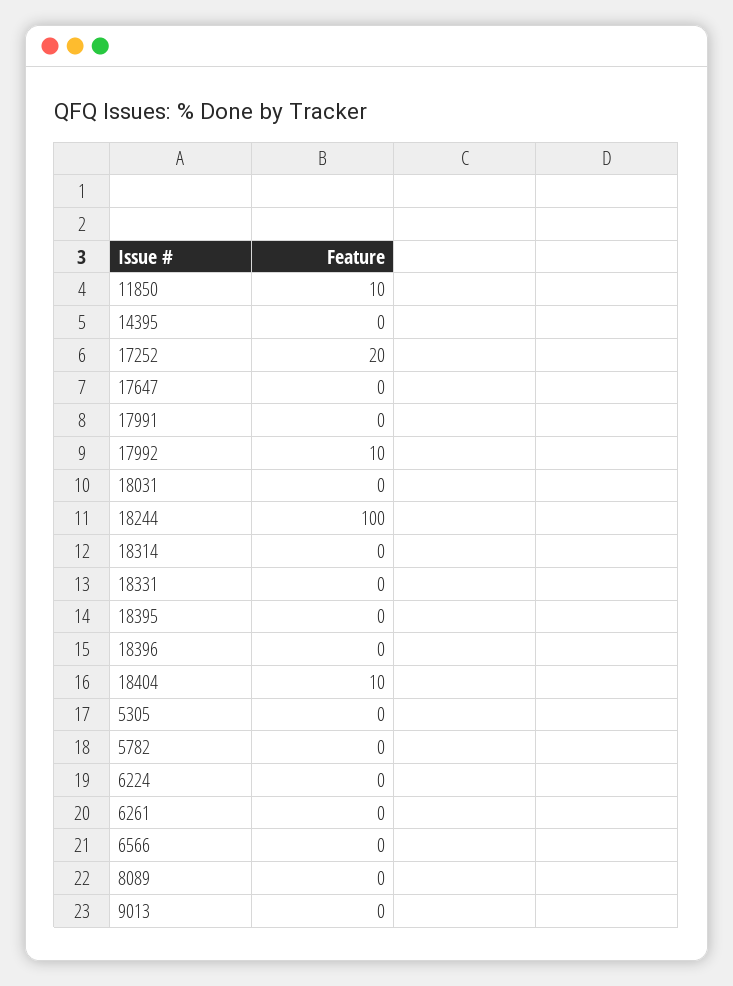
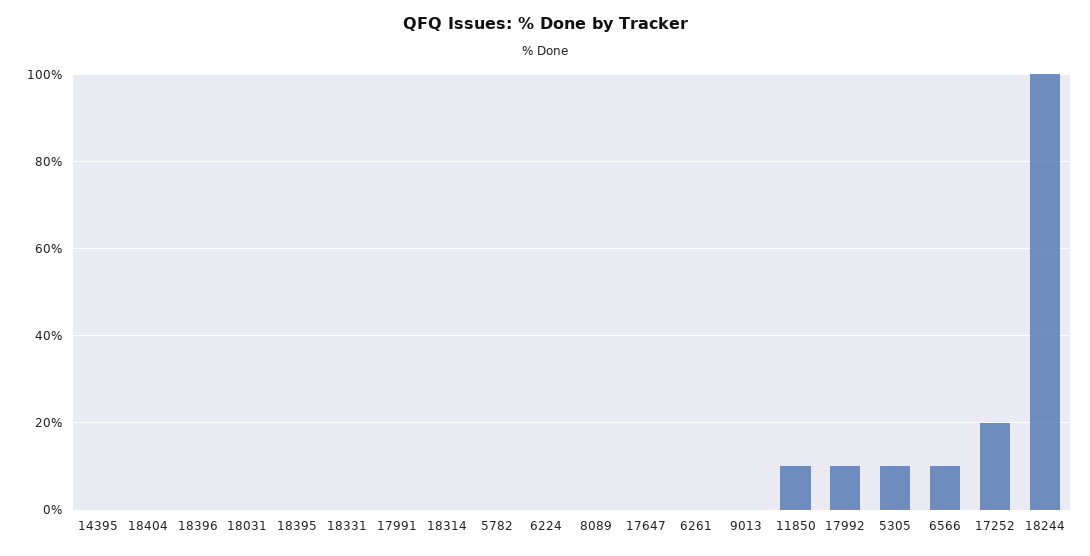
  {
    "11850": 10,
    "14395": 0,
    "17252": 20,
    "17647": 0,
    "17991": 0,
    "17992": 10,
    "18031": 0,
    "18244": 100,
    "18314": 0,
    "18331": 0,
    "18395": 0,
    "18396": 0,
-   "18404": 10,
+   "18404": 0,
-   "5305": 0,
+   "5305": 10,
    "5782": 0,
    "6224": 0,
    "6261": 0,
-   "6566": 0,
+   "6566": 10,
    "8089": 0,
    "9013": 0
  }

